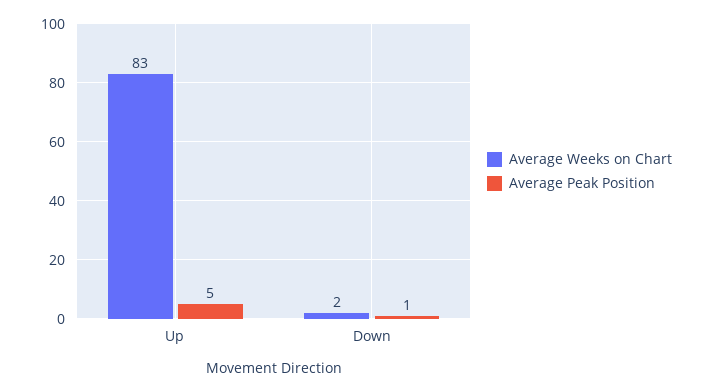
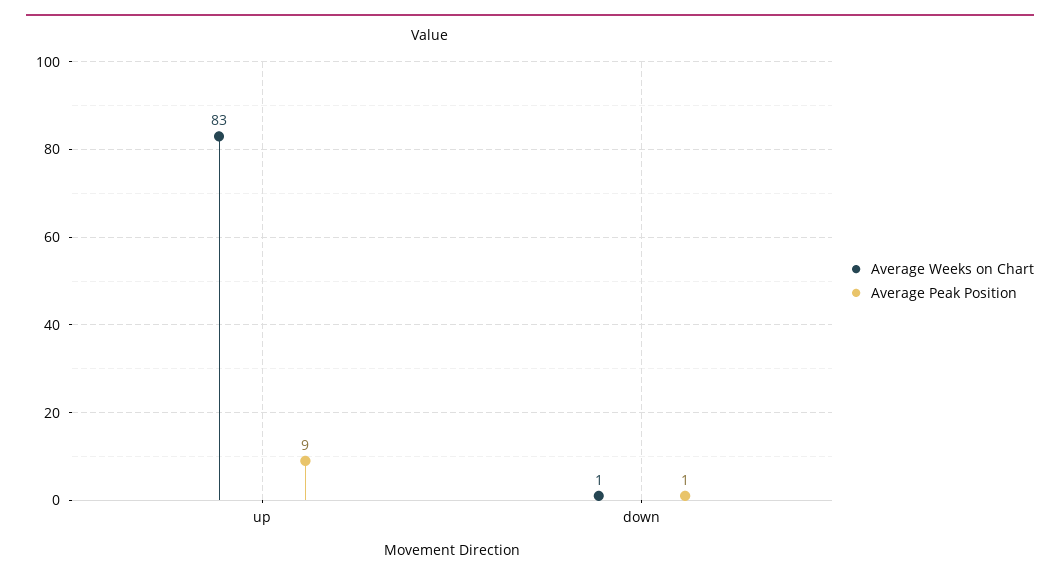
  {
    "Average Weeks on Chart": {
      "Up": 83,
-     "Down": 2
+     "Down": 1
    },
    "Average Peak Position": {
-     "Up": 5,
+     "Up": 9,
      "Down": 1
    }
  }

